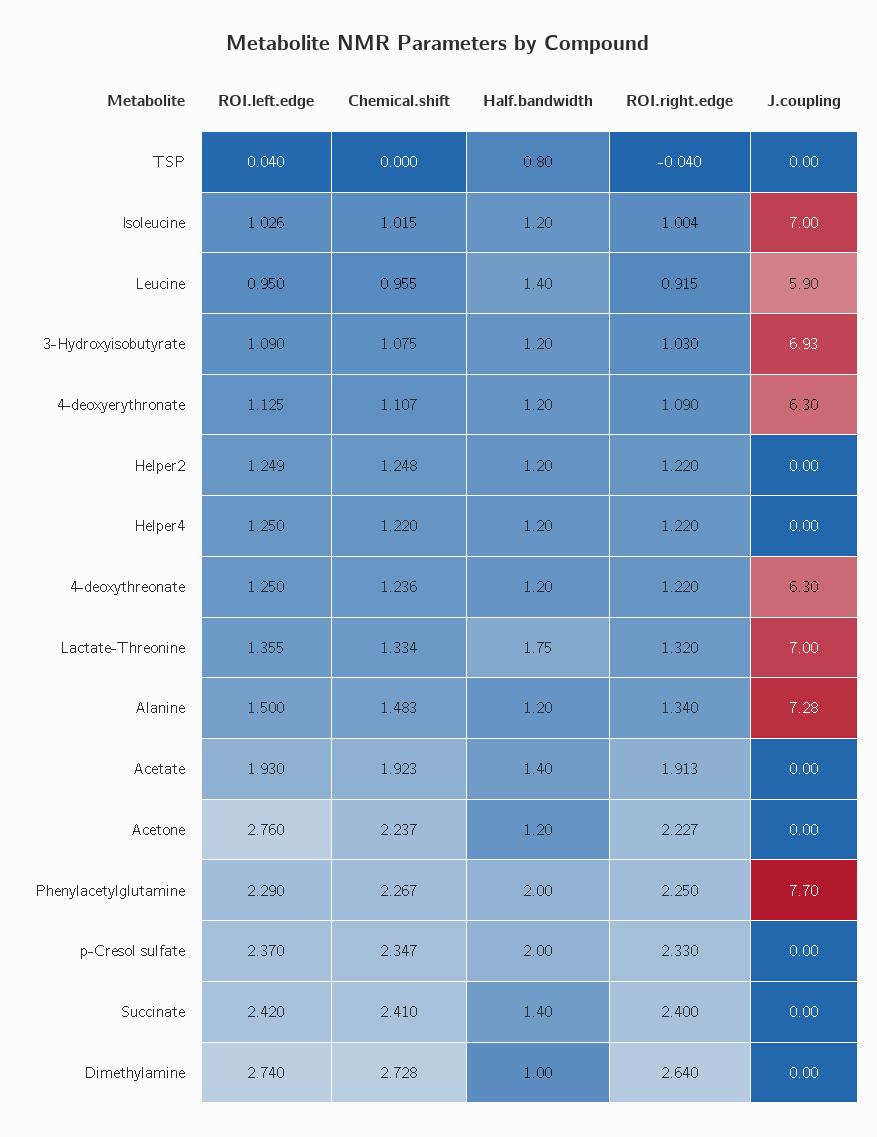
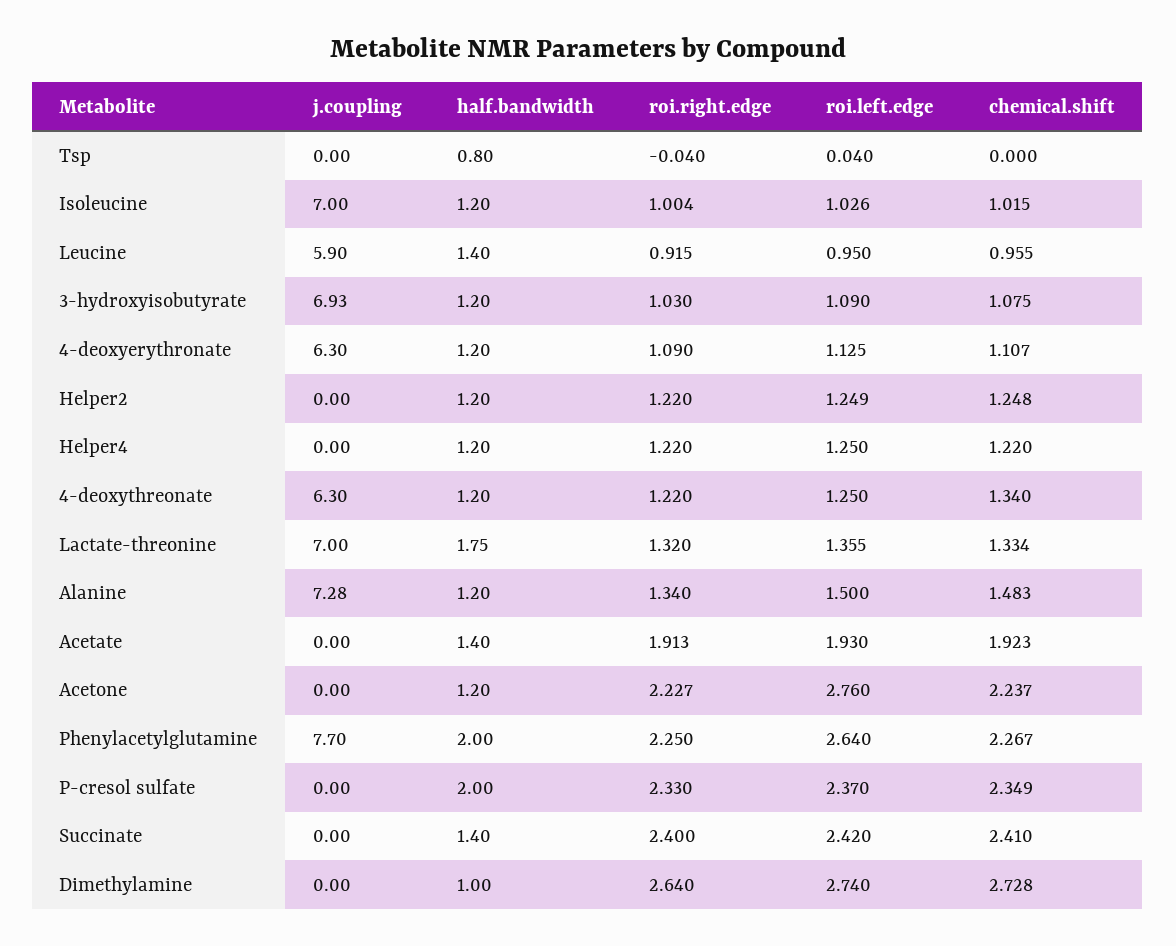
  {
    "ROI.left.edge": {
      "TSP": 0.04,
      "Isoleucine": 1.026,
      "Leucine": 0.95,
      "3-Hydroxyisobutyrate": 1.09,
      "4-deoxyerythronate": 1.125,
      "Helper2": 1.249,
      "Helper4": 1.25,
      "4-deoxythreonate": 1.25,
      "Lactate-Threonine": 1.355,
      "Alanine": 1.5,
      "Acetate": 1.93,
      "Acetone": 2.76,
-     "Phenylacetylglutamine": 2.29,
+     "Phenylacetylglutamine": 2.64,
      "p-Cresol sulfate": 2.37,
      "Succinate": 2.42,
      "Dimethylamine": 2.74
    },
    "Chemical.shift": {
      "TSP": 0,
      "Isoleucine": 1.015,
      "Leucine": 0.955,
      "3-Hydroxyisobutyrate": 1.075,
      "4-deoxyerythronate": 1.107,
      "Helper2": 1.248,
      "Helper4": 1.22,
-     "4-deoxythreonate": 1.236,
+     "4-deoxythreonate": 1.34,
      "Lactate-Threonine": 1.334,
      "Alanine": 1.483,
      "Acetate": 1.923,
      "Acetone": 2.237,
      "Phenylacetylglutamine": 2.267,
-     "p-Cresol sulfate": 2.347,
+     "p-Cresol sulfate": 2.349,
      "Succinate": 2.41,
      "Dimethylamine": 2.728
    },
    "Half.bandwidth": {
      "TSP": 0.8,
      "Isoleucine": 1.2,
      "Leucine": 1.4,
      "3-Hydroxyisobutyrate": 1.2,
      "4-deoxyerythronate": 1.2,
      "Helper2": 1.2,
      "Helper4": 1.2,
      "4-deoxythreonate": 1.2,
      "Lactate-Threonine": 1.75,
      "Alanine": 1.2,
      "Acetate": 1.4,
      "Acetone": 1.2,
      "Phenylacetylglutamine": 2,
      "p-Cresol sulfate": 2,
      "Succinate": 1.4,
      "Dimethylamine": 1
    },
    "ROI.right.edge": {
      "TSP": -0.04,
      "Isoleucine": 1.004,
      "Leucine": 0.915,
      "3-Hydroxyisobutyrate": 1.03,
      "4-deoxyerythronate": 1.09,
      "Helper2": 1.22,
      "Helper4": 1.22,
      "4-deoxythreonate": 1.22,
      "Lactate-Threonine": 1.32,
      "Alanine": 1.34,
      "Acetate": 1.913,
      "Acetone": 2.227,
      "Phenylacetylglutamine": 2.25,
      "p-Cresol sulfate": 2.33,
      "Succinate": 2.4,
      "Dimethylamine": 2.64
    },
    "J.coupling": {
      "TSP": 0,
      "Isoleucine": 7,
      "Leucine": 5.9,
      "3-Hydroxyisobutyrate": 6.93,
      "4-deoxyerythronate": 6.3,
      "Helper2": 0,
      "Helper4": 0,
      "4-deoxythreonate": 6.3,
      "Lactate-Threonine": 7,
      "Alanine": 7.28,
      "Acetate": 0,
      "Acetone": 0,
      "Phenylacetylglutamine": 7.7,
      "p-Cresol sulfate": 0,
      "Succinate": 0,
      "Dimethylamine": 0
    }
  }

